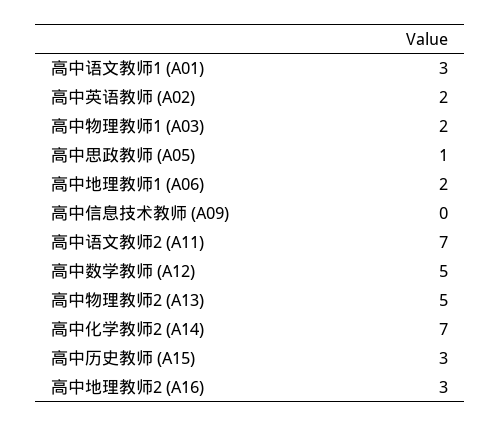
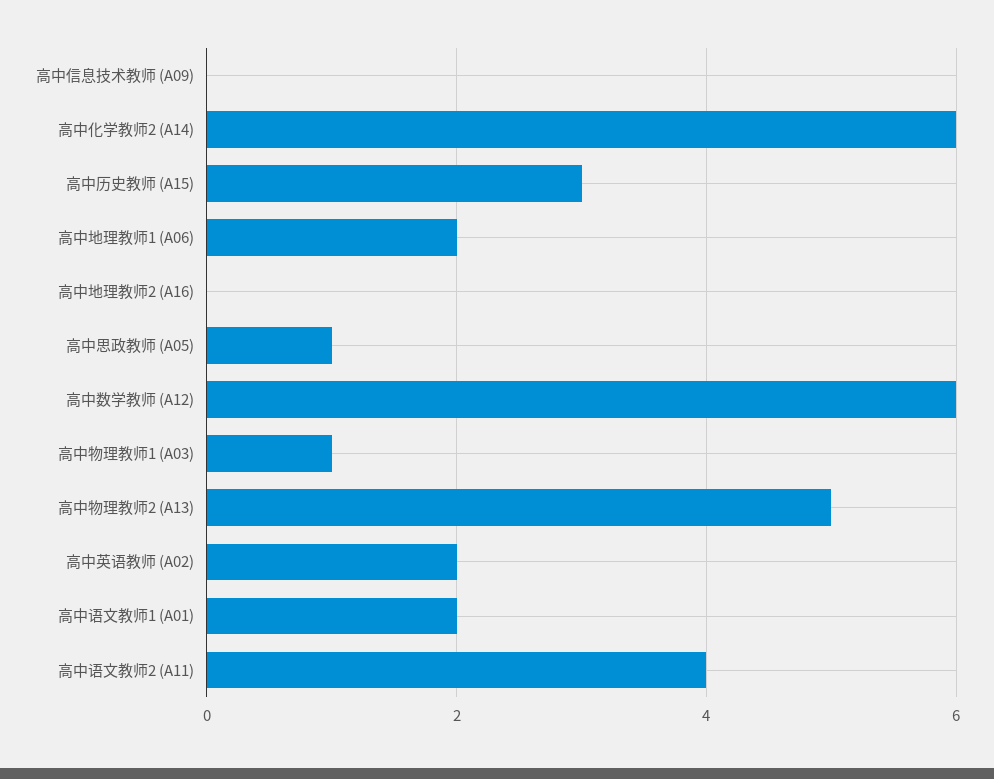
  {
-   "高中语文教师1 (A01)": 3,
+   "高中语文教师1 (A01)": 2,
    "高中英语教师 (A02)": 2,
-   "高中物理教师1 (A03)": 2,
+   "高中物理教师1 (A03)": 1,
    "高中思政教师 (A05)": 1,
    "高中地理教师1 (A06)": 2,
    "高中信息技术教师 (A09)": 0,
-   "高中语文教师2 (A11)": 7,
+   "高中语文教师2 (A11)": 4,
-   "高中数学教师 (A12)": 5,
+   "高中数学教师 (A12)": 6,
    "高中物理教师2 (A13)": 5,
-   "高中化学教师2 (A14)": 7,
+   "高中化学教师2 (A14)": 6,
    "高中历史教师 (A15)": 3,
-   "高中地理教师2 (A16)": 3
+   "高中地理教师2 (A16)": 0
  }

